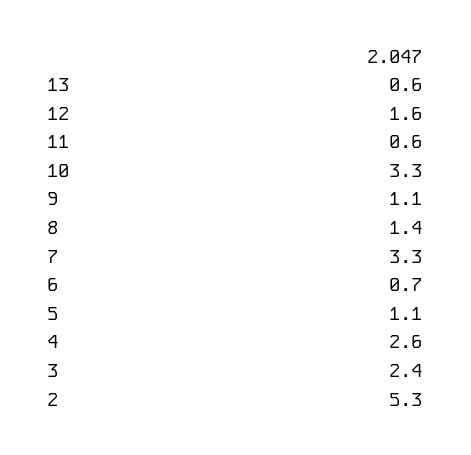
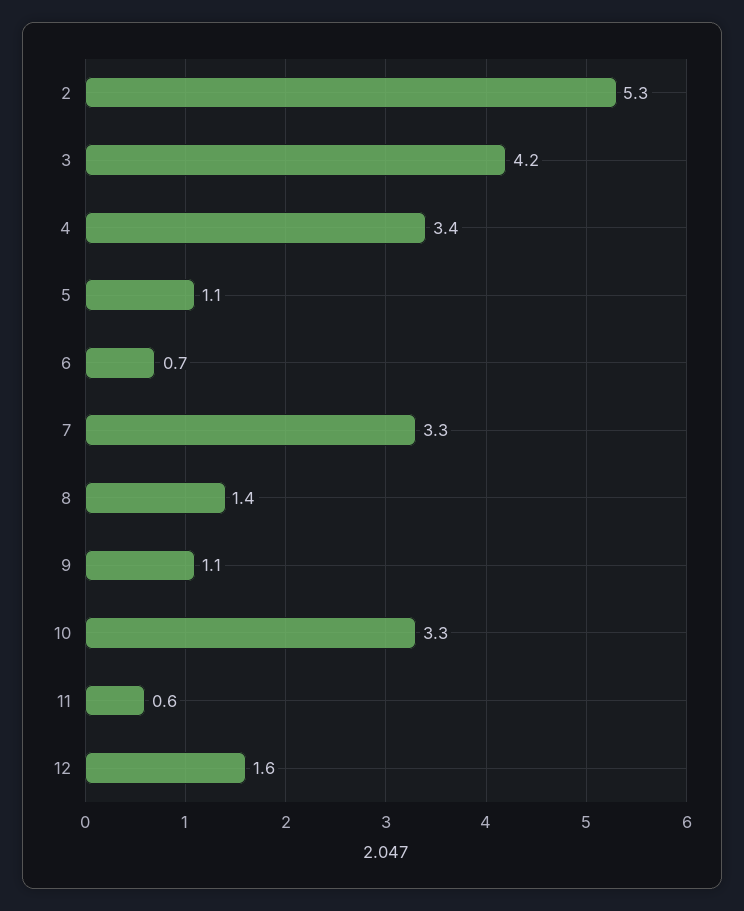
  {
-   "13": 0.6,
    "12": 1.6,
    "11": 0.6,
    "10": 3.3,
    "9": 1.1,
    "8": 1.4,
    "7": 3.3,
    "6": 0.7,
    "5": 1.1,
-   "4": 2.6,
+   "4": 3.4,
-   "3": 2.4,
+   "3": 4.2,
    "2": 5.3
  }

